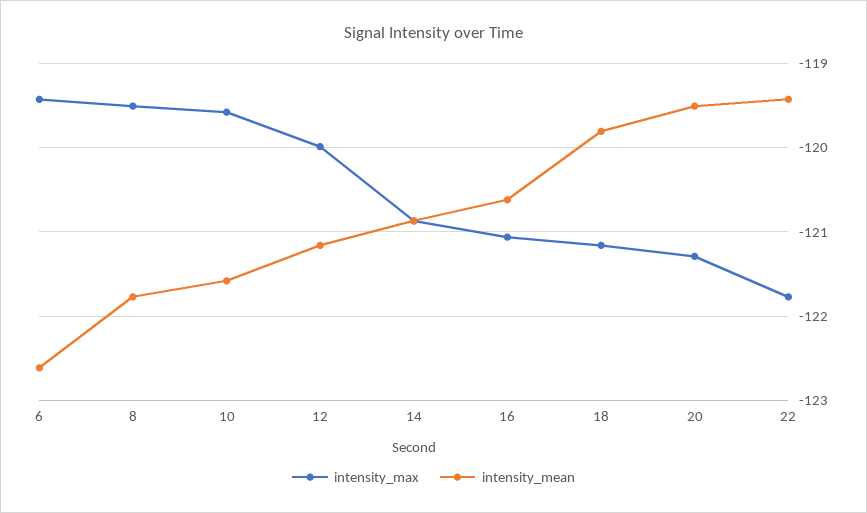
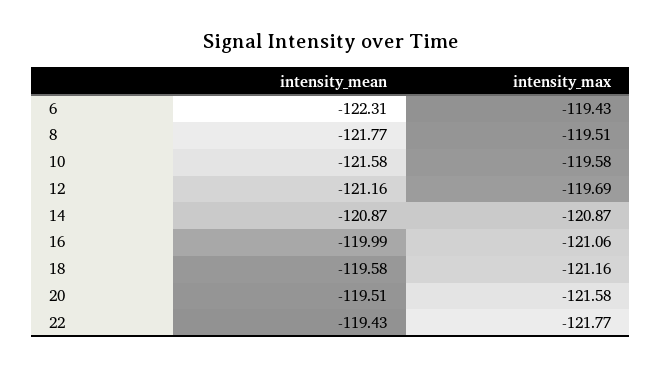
  {
    "intensity_max": {
      "6": -119.43,
      "8": -119.51,
      "10": -119.58,
-     "12": -120,
+     "12": -119.69,
      "14": -120.87,
      "16": -121.06,
      "18": -121.16,
-     "20": -121.3,
+     "20": -121.58,
      "22": -121.77
    },
    "intensity_mean": {
-     "6": -122.6,
+     "6": -122.31,
      "8": -121.77,
      "10": -121.58,
      "12": -121.16,
      "14": -120.87,
-     "16": -120.6,
+     "16": -119.99,
-     "18": -119.8,
+     "18": -119.58,
      "20": -119.51,
      "22": -119.43
    }
  }

